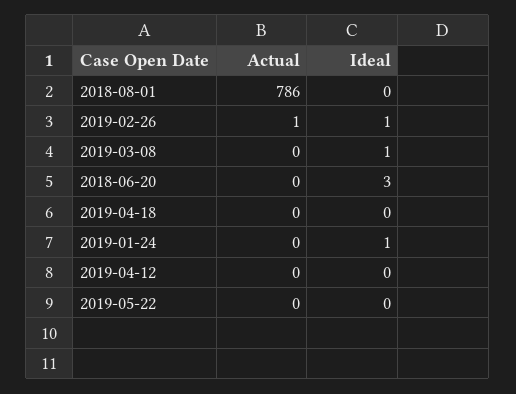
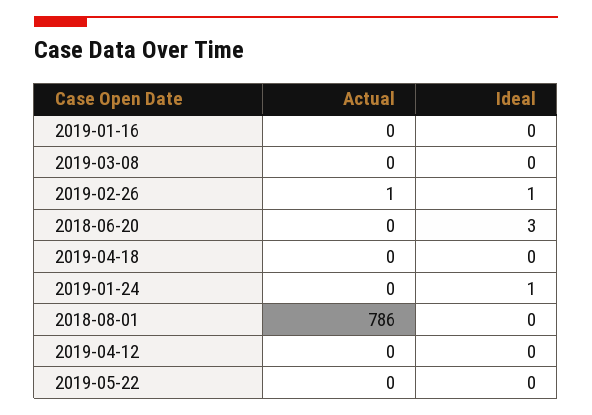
  {
    "Actual": {
      "2018-08-01": 786,
      "2019-02-26": 1,
      "2019-03-08": 0,
      "2018-06-20": 0,
      "2019-04-18": 0,
      "2019-01-24": 0,
      "2019-04-12": 0,
-     "2019-05-22": 0
+     "2019-05-22": 0,
+     "2019-01-16": 0
    },
    "Ideal": {
      "2018-08-01": 0,
      "2019-02-26": 1,
-     "2019-03-08": 1,
+     "2019-03-08": 0,
      "2018-06-20": 3,
      "2019-04-18": 0,
      "2019-01-24": 1,
      "2019-04-12": 0,
-     "2019-05-22": 0
+     "2019-05-22": 0,
+     "2019-01-16": 0
    }
  }

